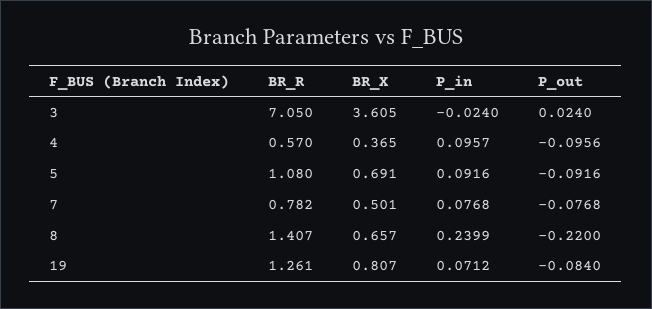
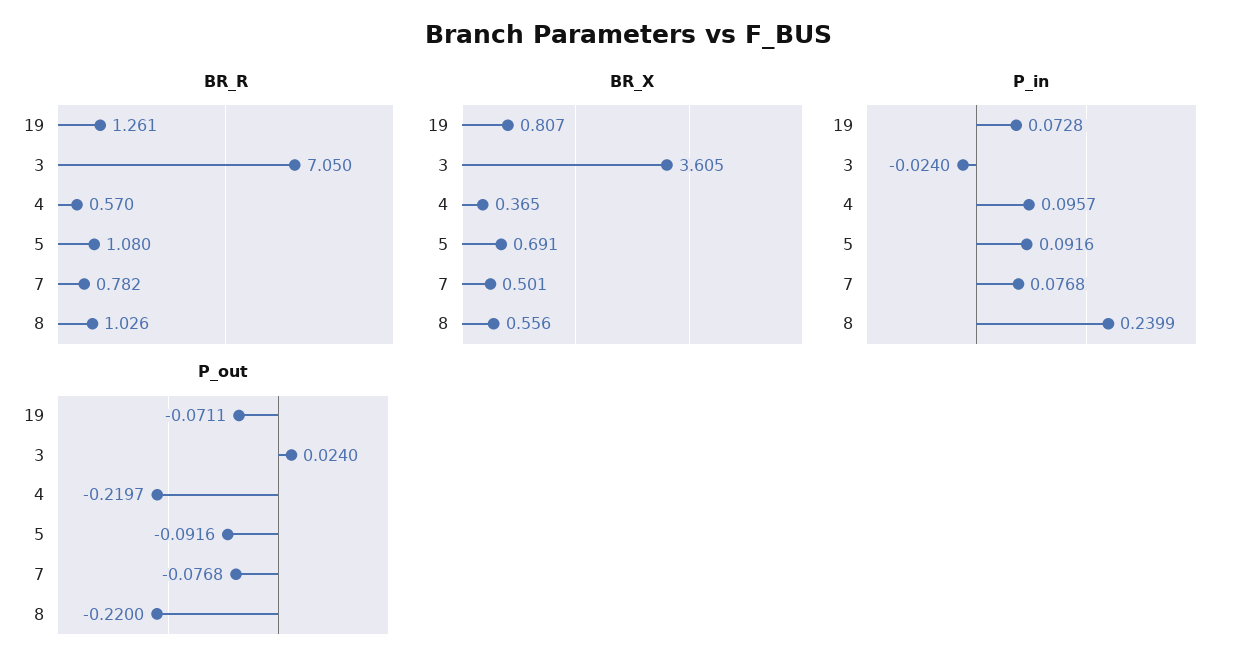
  {
    "BR_R": {
      "3": 7.05,
      "4": 0.57,
      "5": 1.08,
      "7": 0.782,
-     "8": 1.407,
+     "8": 1.026,
      "19": 1.261
    },
    "BR_X": {
      "3": 3.605,
      "4": 0.365,
      "5": 0.691,
      "7": 0.501,
-     "8": 0.657,
+     "8": 0.556,
      "19": 0.807
    },
    "P_in": {
      "3": -0.024,
      "4": 0.0957,
      "5": 0.0916,
      "7": 0.0768,
      "8": 0.2399,
-     "19": 0.0712
+     "19": 0.0728
    },
    "P_out": {
      "3": 0.024,
-     "4": -0.0956,
+     "4": -0.2197,
      "5": -0.0916,
      "7": -0.0768,
      "8": -0.22,
-     "19": -0.084
+     "19": -0.0711
    }
  }

